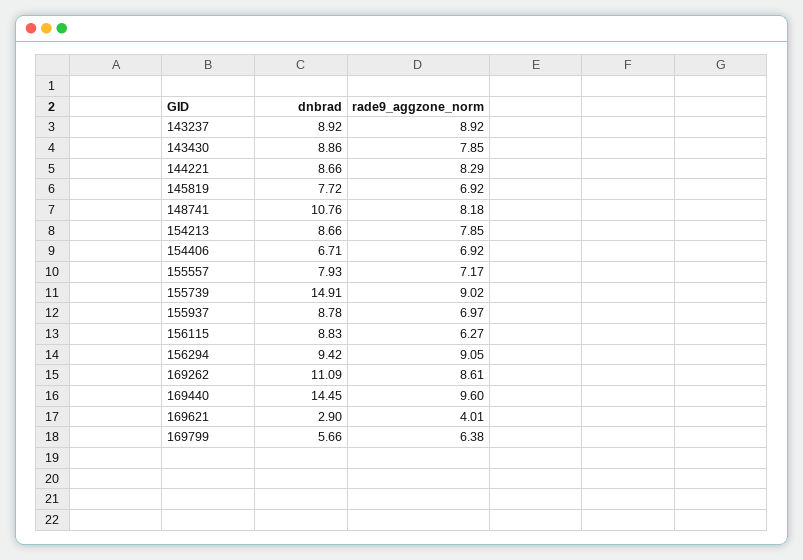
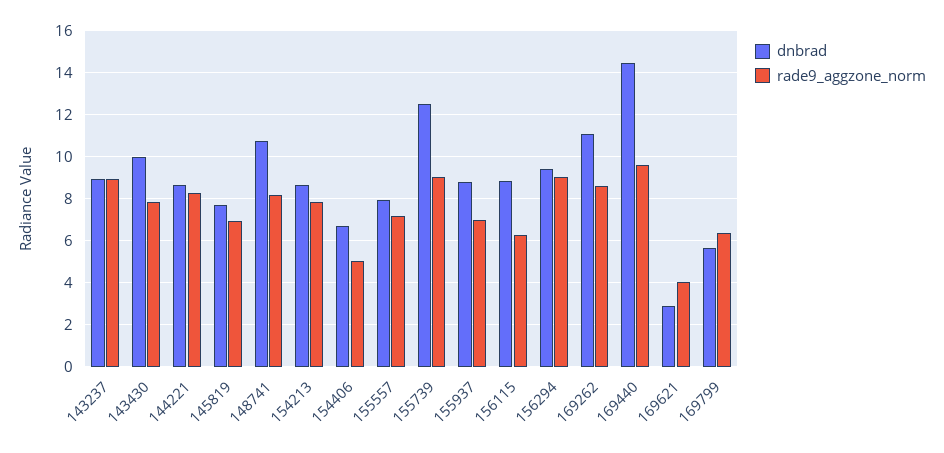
  {
    "dnbrad": {
      "143237": 8.92,
-     "143430": 8.86,
+     "143430": 10,
      "144221": 8.66,
      "145819": 7.72,
      "148741": 10.76,
      "154213": 8.66,
      "154406": 6.71,
      "155557": 7.93,
-     "155739": 14.91,
+     "155739": 12.5,
      "155937": 8.78,
      "156115": 8.83,
      "156294": 9.42,
      "169262": 11.09,
      "169440": 14.45,
      "169621": 2.9,
      "169799": 5.66
    },
    "rade9_aggzone_norm": {
      "143237": 8.92,
      "143430": 7.85,
      "144221": 8.29,
      "145819": 6.92,
      "148741": 8.18,
      "154213": 7.85,
-     "154406": 6.92,
+     "154406": 5,
      "155557": 7.17,
      "155739": 9.02,
      "155937": 6.97,
      "156115": 6.27,
      "156294": 9.05,
      "169262": 8.61,
      "169440": 9.6,
      "169621": 4.01,
      "169799": 6.38
    }
  }

